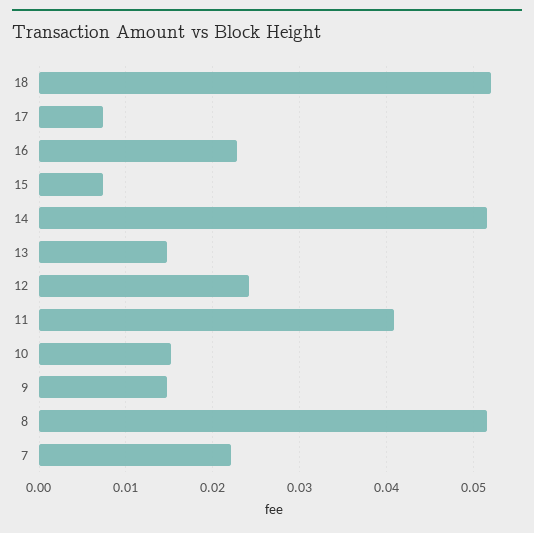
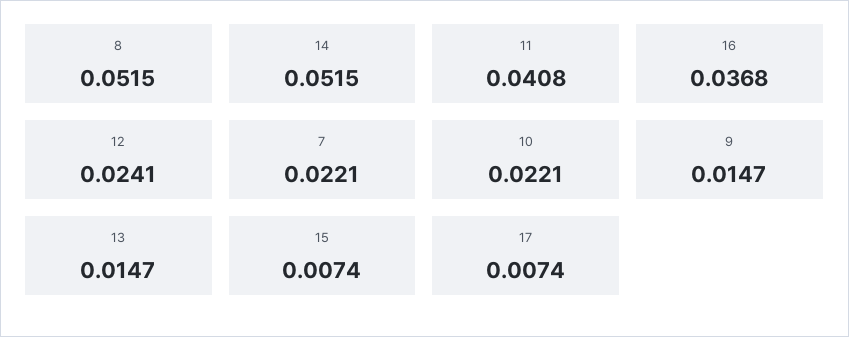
  {
-   "18": 0.052,
    "17": 0.0074,
-   "16": 0.023,
+   "16": 0.0368,
    "15": 0.0074,
    "14": 0.0515,
    "13": 0.0147,
    "12": 0.0241,
    "11": 0.0408,
-   "10": 0.015,
+   "10": 0.0221,
    "9": 0.0147,
    "8": 0.0515,
    "7": 0.0221
  }

